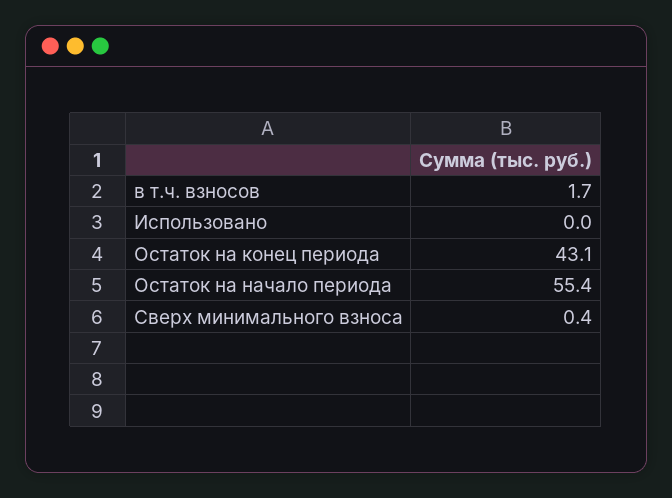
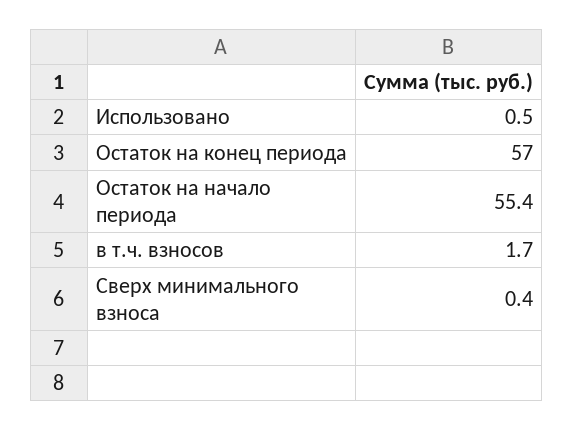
  {
    "в т.ч. взносов": 1.7,
-   "Использовано": 0,
+   "Использовано": 0.5,
-   "Остаток на конец периода": 43.1,
+   "Остаток на конец периода": 57,
    "Остаток на начало периода": 55.4,
    "Сверх минимального взноса": 0.4
  }

